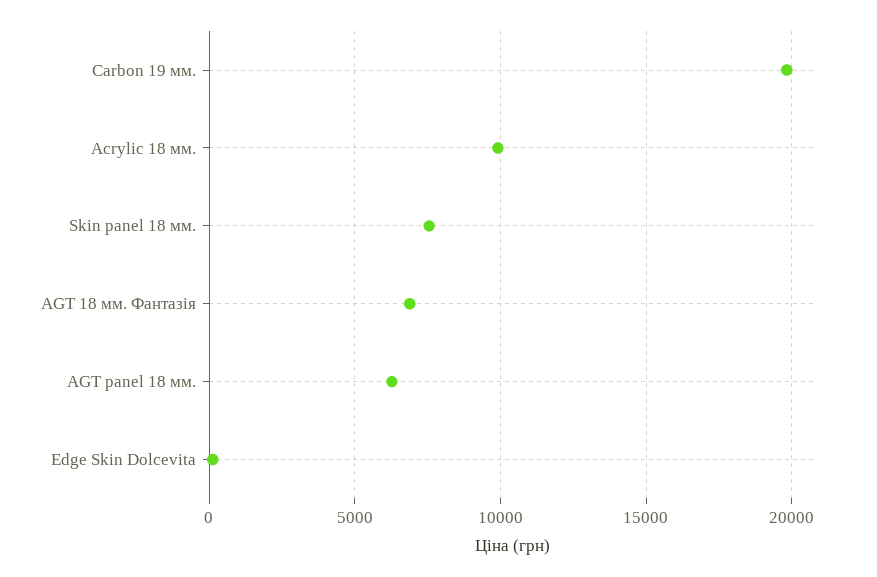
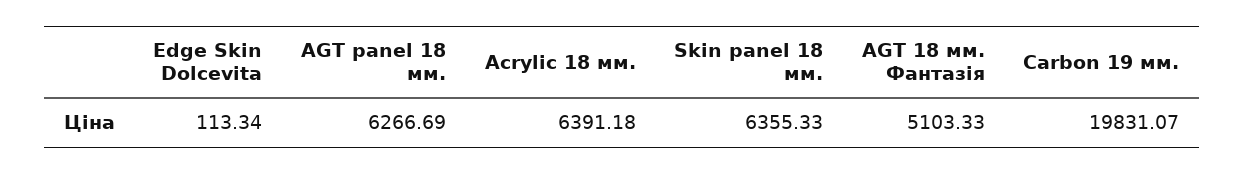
  {
    "Carbon 19 мм.": 19831.07,
-   "Acrylic 18 мм.": 10000,
+   "Acrylic 18 мм.": 6391.18,
-   "Skin panel 18 мм.": 7500,
+   "Skin panel 18 мм.": 6355.33,
-   "AGT 18 мм. Фантазія": 7000,
+   "AGT 18 мм. Фантазія": 5103.33,
    "AGT panel 18 мм.": 6266.69,
    "Edge Skin Dolcevita": 113.34
  }

